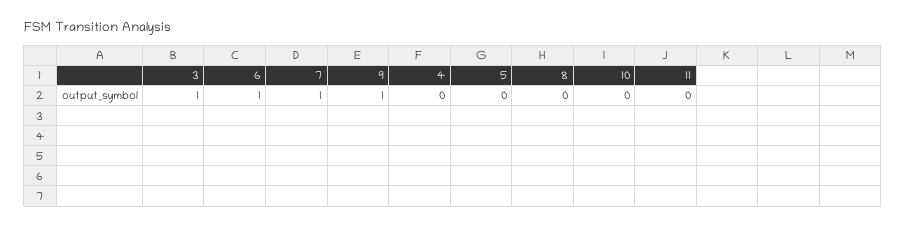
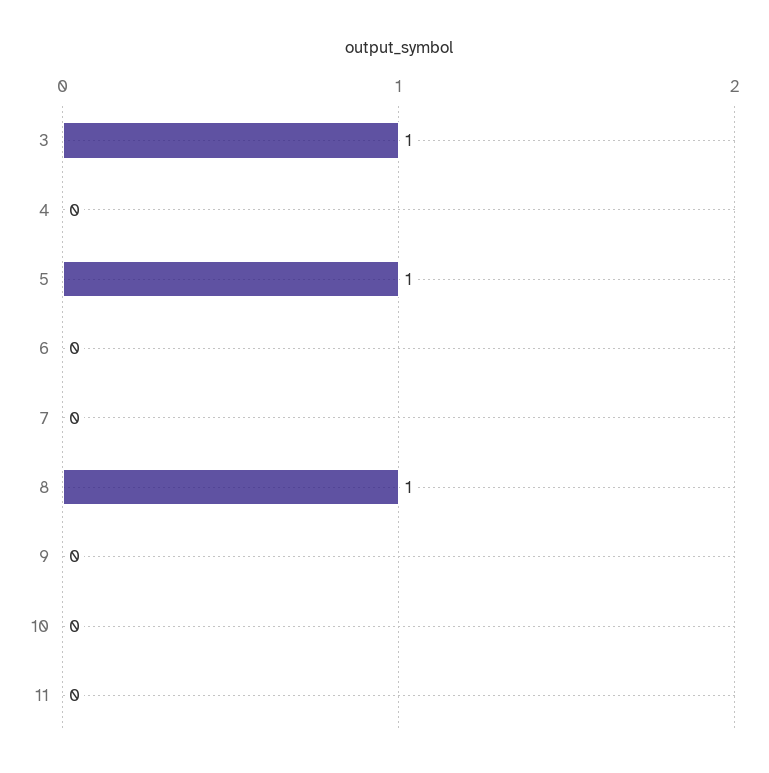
  {
    "3": 1,
-   "6": 1,
+   "6": 0,
-   "7": 1,
+   "7": 0,
-   "9": 1,
+   "9": 0,
    "4": 0,
-   "5": 0,
+   "5": 1,
-   "8": 0,
+   "8": 1,
    "10": 0,
    "11": 0
  }

